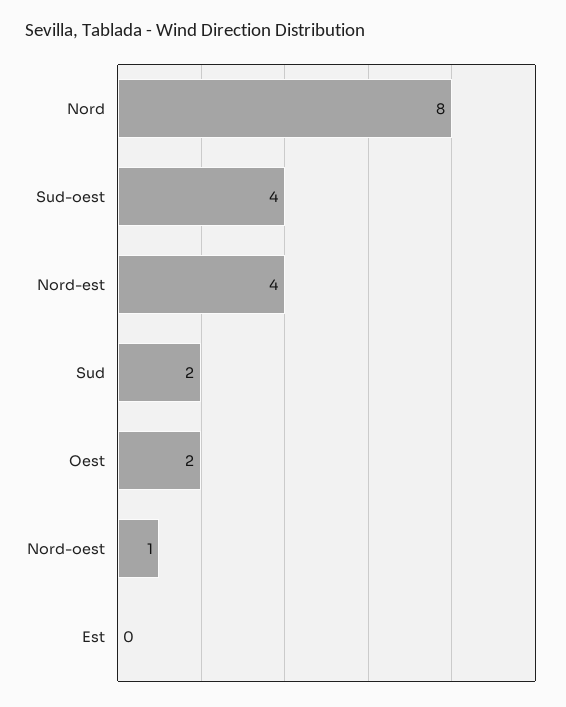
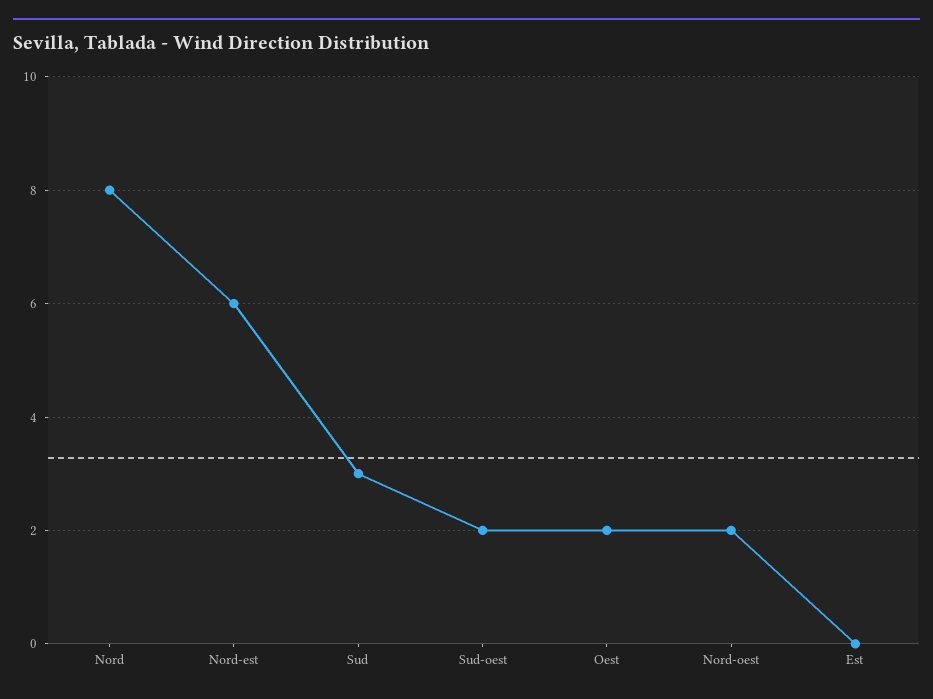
  {
    "Nord": 8,
-   "Sud-oest": 4,
+   "Sud-oest": 2,
-   "Nord-est": 4,
+   "Nord-est": 6,
-   "Sud": 2,
+   "Sud": 3,
    "Oest": 2,
-   "Nord-oest": 1,
+   "Nord-oest": 2,
    "Est": 0
  }

